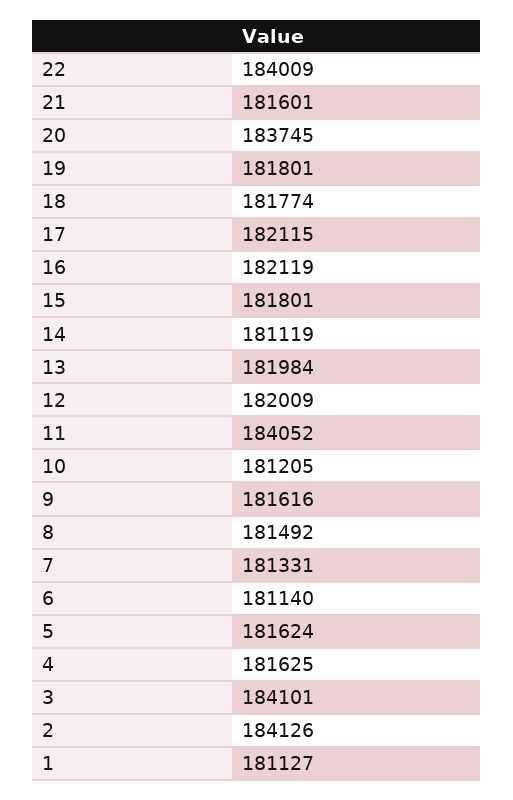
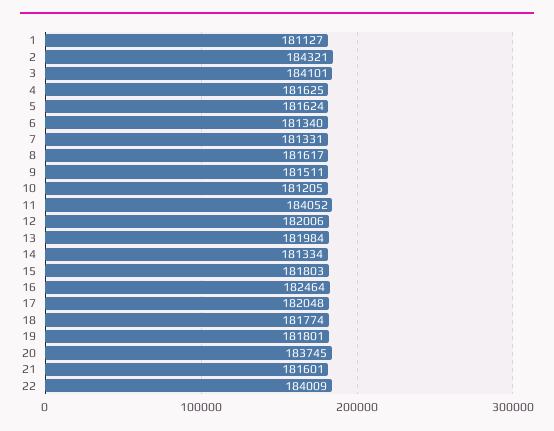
  {
    "22": 184009,
    "21": 181601,
    "20": 183745,
    "19": 181801,
    "18": 181774,
-   "17": 182115,
+   "17": 182048,
-   "16": 182119,
+   "16": 182464,
-   "15": 181801,
+   "15": 181803,
-   "14": 181119,
+   "14": 181334,
    "13": 181984,
-   "12": 182009,
+   "12": 182006,
    "11": 184052,
    "10": 181205,
-   "9": 181616,
+   "9": 181511,
-   "8": 181492,
+   "8": 181617,
    "7": 181331,
-   "6": 181140,
+   "6": 181340,
    "5": 181624,
    "4": 181625,
    "3": 184101,
-   "2": 184126,
+   "2": 184321,
    "1": 181127
  }

